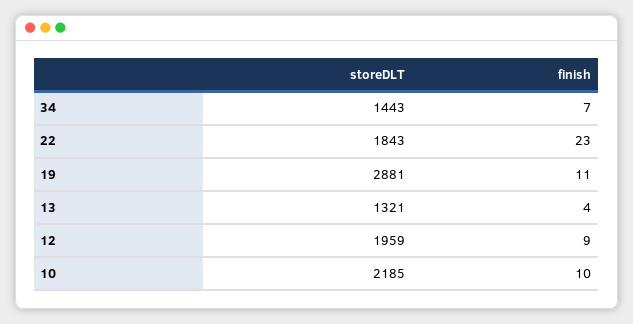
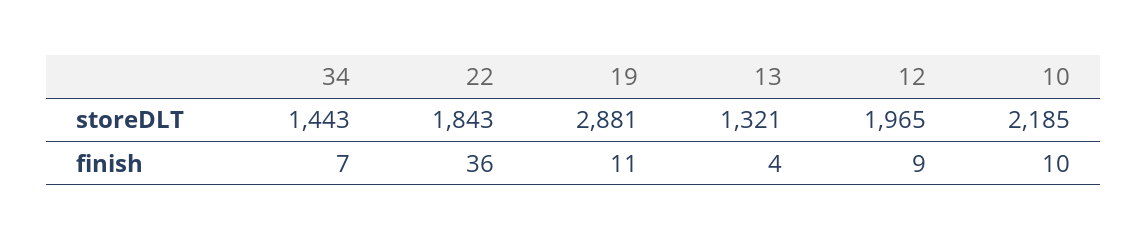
  {
    "storeDLT": {
      "34": 1443,
      "22": 1843,
      "19": 2881,
      "13": 1321,
-     "12": 1959,
+     "12": 1965,
      "10": 2185
    },
    "finish": {
      "34": 7,
-     "22": 23,
+     "22": 36,
      "19": 11,
      "13": 4,
      "12": 9,
      "10": 10
    }
  }

